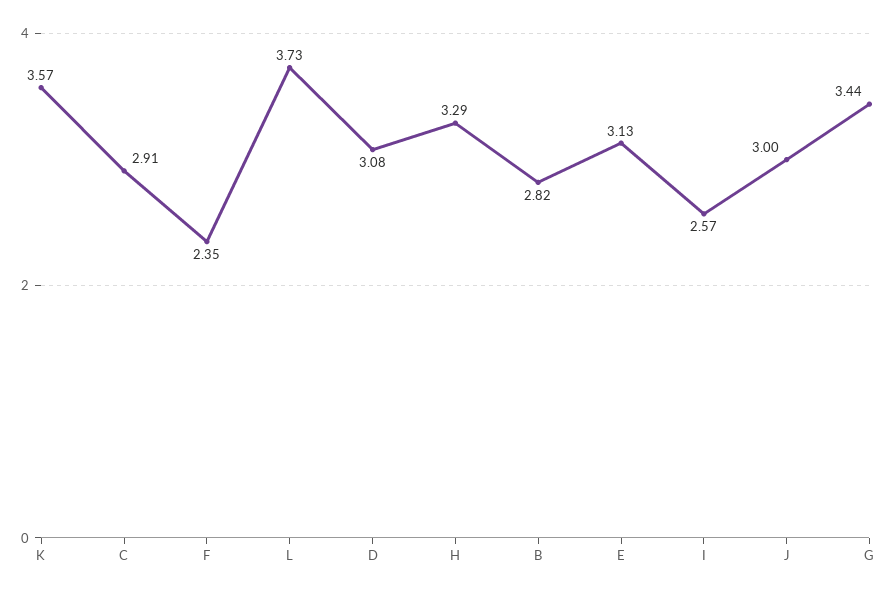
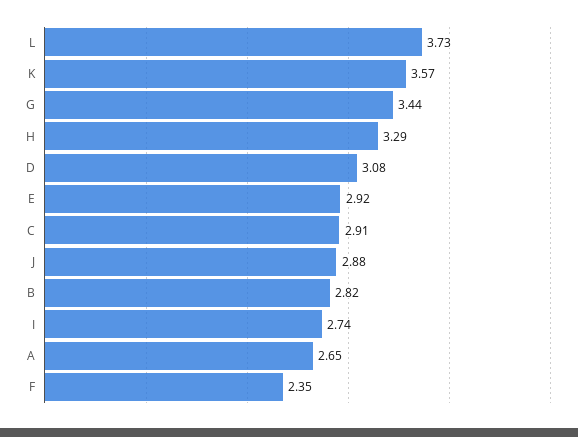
  {
    "K": 3.57,
    "C": 2.91,
    "F": 2.35,
    "L": 3.73,
    "D": 3.08,
    "H": 3.29,
    "B": 2.82,
-   "E": 3.13,
+   "E": 2.92,
-   "I": 2.57,
+   "I": 2.74,
-   "J": 3,
+   "J": 2.88,
-   "G": 3.44
+   "G": 3.44,
+   "A": 2.65
  }

